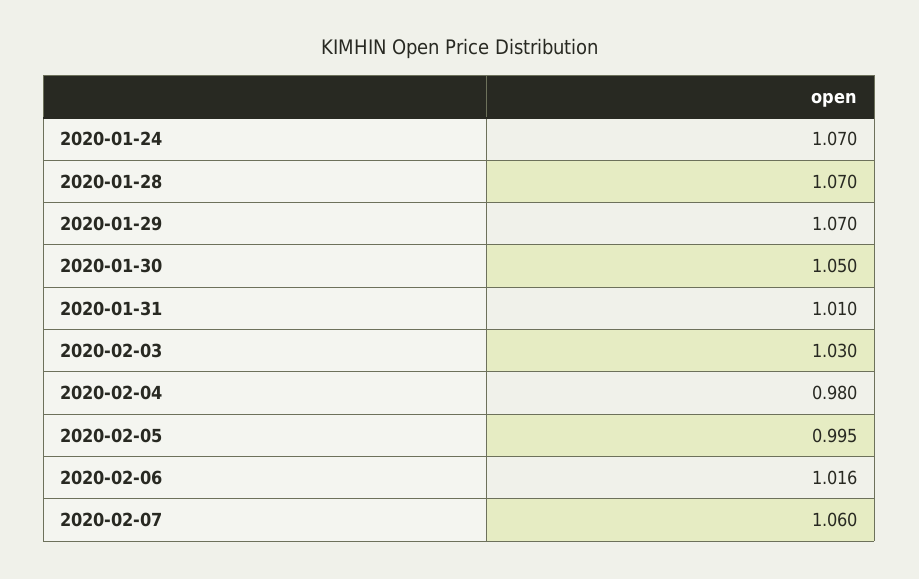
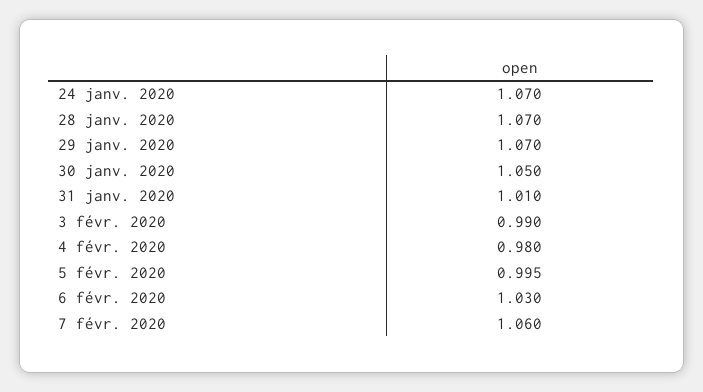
  {
    "2020-01-24": 1.07,
    "2020-01-28": 1.07,
    "2020-01-29": 1.07,
    "2020-01-30": 1.05,
    "2020-01-31": 1.01,
-   "2020-02-03": 1.03,
+   "2020-02-03": 0.99,
    "2020-02-04": 0.98,
    "2020-02-05": 0.995,
-   "2020-02-06": 1.016,
+   "2020-02-06": 1.03,
    "2020-02-07": 1.06
  }

